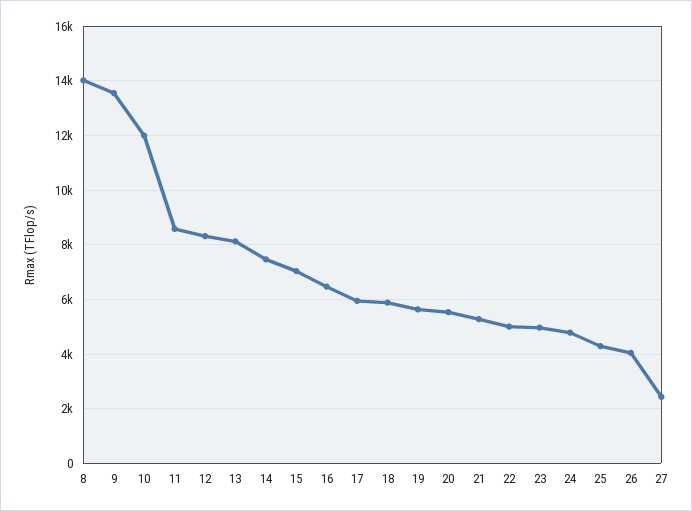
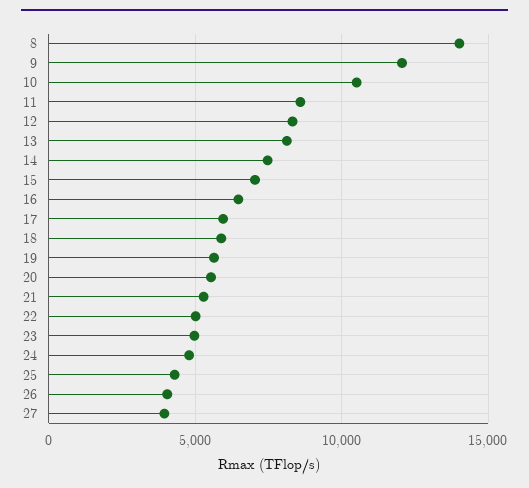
  {
    "8": 14000,
-   "9": 13500,
+   "9": 12000,
-   "10": 12000,
+   "10": 10500,
    "11": 8500,
    "12": 8250,
    "13": 8250,
    "14": 7500,
    "15": 7000,
    "16": 6500,
    "17": 6000,
    "18": 6000,
    "19": 5750,
    "20": 5500,
    "21": 5250,
    "22": 5000,
    "23": 5000,
    "24": 4750,
    "25": 4250,
    "26": 4000,
-   "27": 2500
+   "27": 4000
  }

